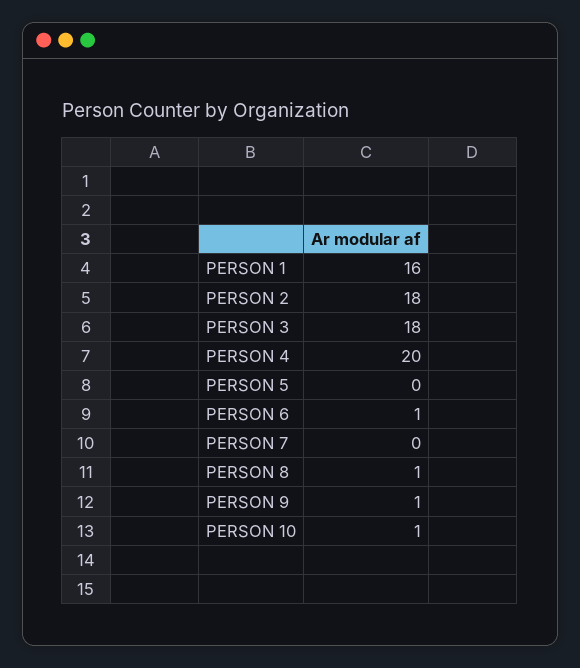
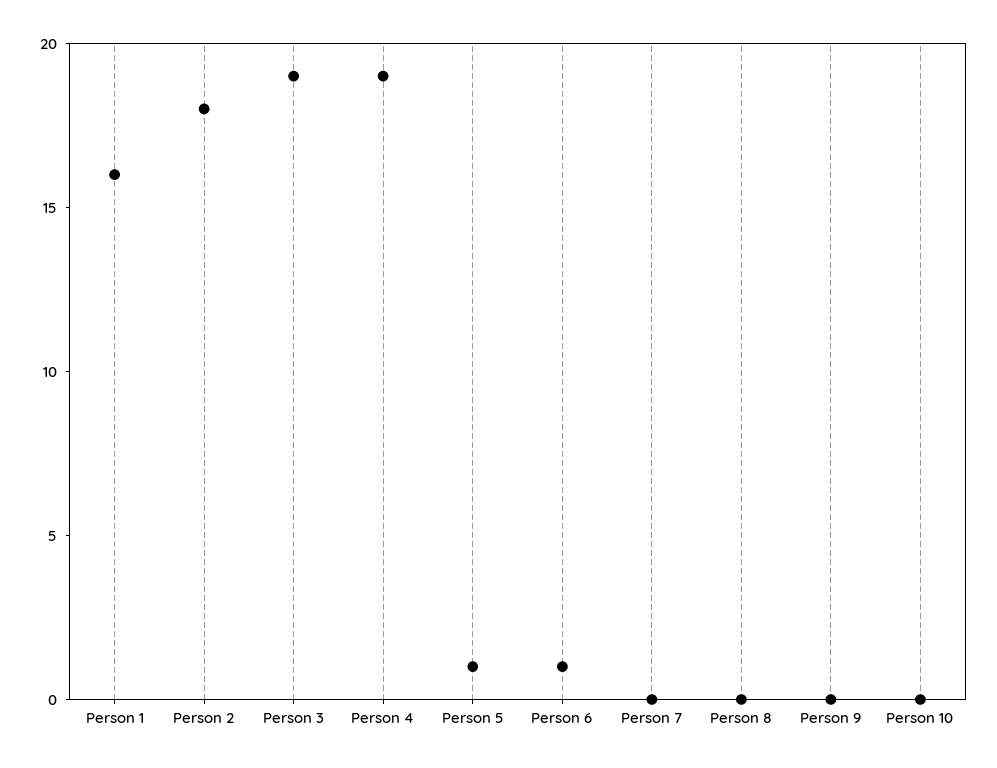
  {
    "PERSON 1": 16,
    "PERSON 2": 18,
-   "PERSON 3": 18,
+   "PERSON 3": 19,
-   "PERSON 4": 20,
+   "PERSON 4": 19,
-   "PERSON 5": 0,
+   "PERSON 5": 1,
    "PERSON 6": 1,
    "PERSON 7": 0,
-   "PERSON 8": 1,
+   "PERSON 8": 0,
-   "PERSON 9": 1,
+   "PERSON 9": 0,
-   "PERSON 10": 1
+   "PERSON 10": 0
  }

